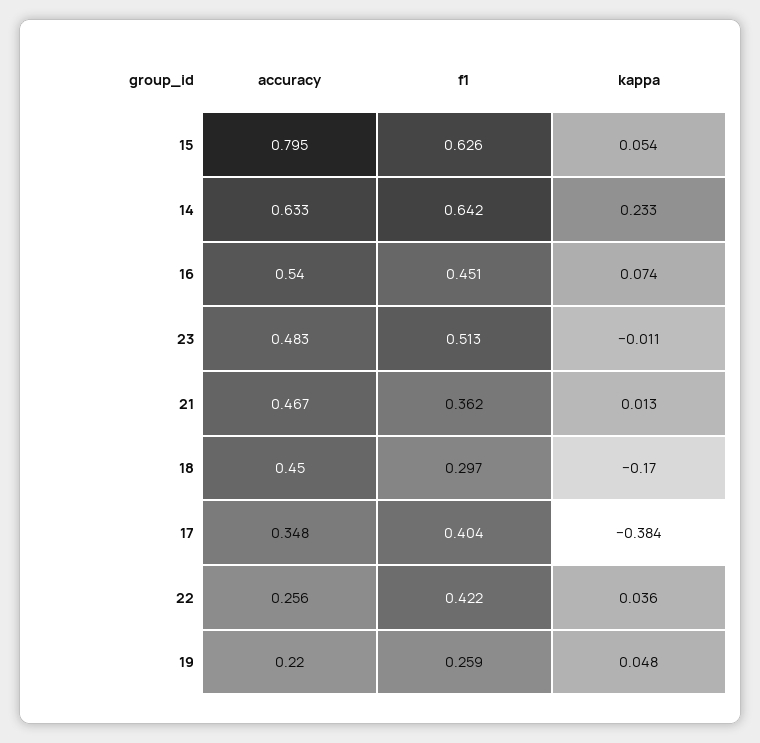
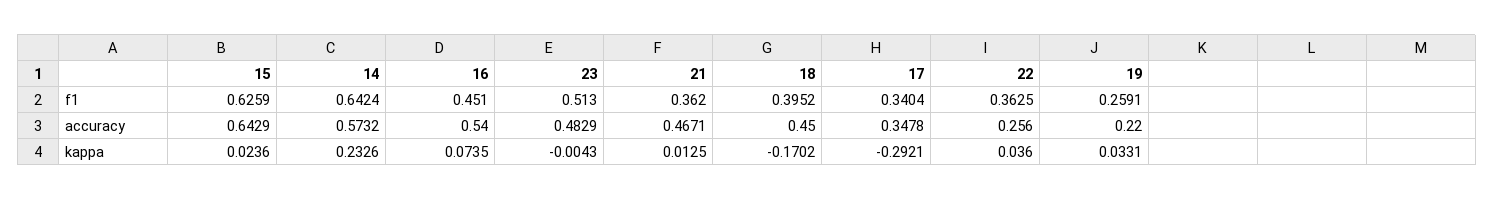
  {
    "accuracy": {
-     "15": 0.795,
+     "15": 0.6429,
-     "14": 0.633,
+     "14": 0.5732,
      "16": 0.54,
      "23": 0.4829,
      "21": 0.4671,
      "18": 0.45,
      "17": 0.3478,
      "22": 0.256,
      "19": 0.22
    },
    "f1": {
      "15": 0.6259,
      "14": 0.6424,
      "16": 0.451,
      "23": 0.513,
      "21": 0.362,
-     "18": 0.297,
+     "18": 0.3952,
-     "17": 0.404,
+     "17": 0.3404,
-     "22": 0.422,
+     "22": 0.3625,
      "19": 0.2591
    },
    "kappa": {
-     "15": 0.054,
+     "15": 0.0236,
      "14": 0.2326,
      "16": 0.0735,
-     "23": -0.011,
+     "23": -0.0043,
      "21": 0.0125,
      "18": -0.1702,
-     "17": -0.384,
+     "17": -0.2921,
      "22": 0.036,
-     "19": 0.048
+     "19": 0.0331
    }
  }

